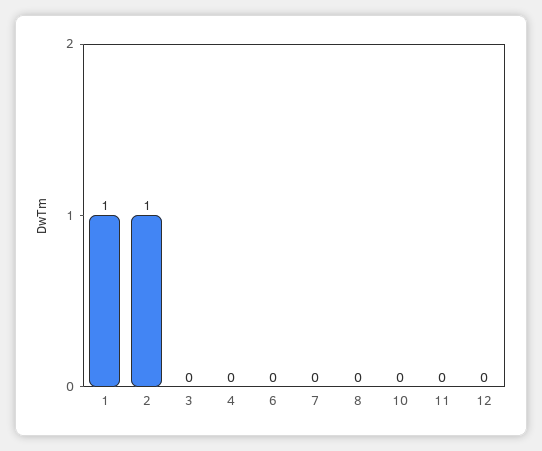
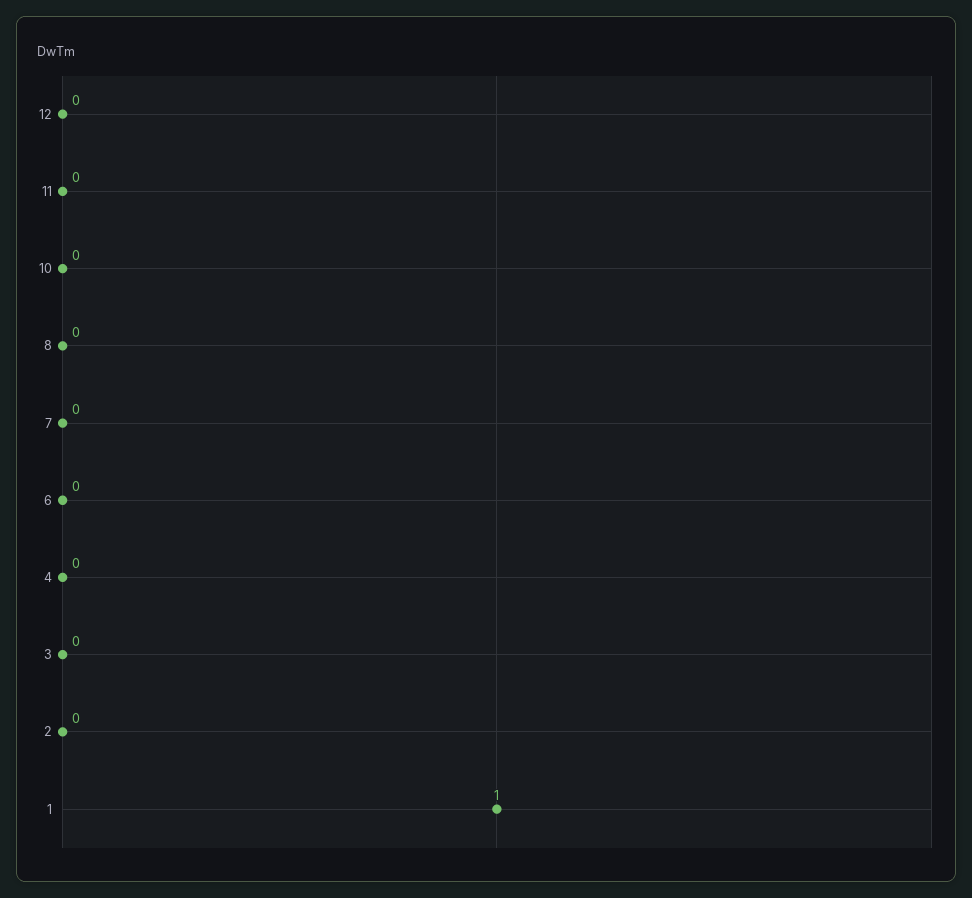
  {
    "1": 1,
-   "2": 1,
+   "2": 0,
    "3": 0,
    "4": 0,
    "6": 0,
    "7": 0,
    "8": 0,
    "10": 0,
    "11": 0,
    "12": 0
  }

